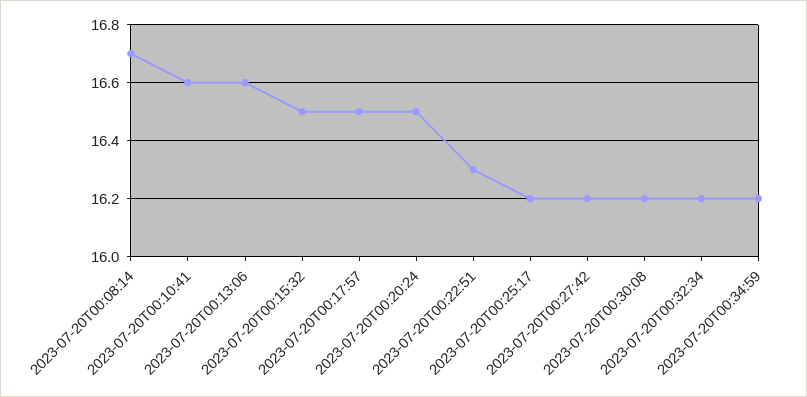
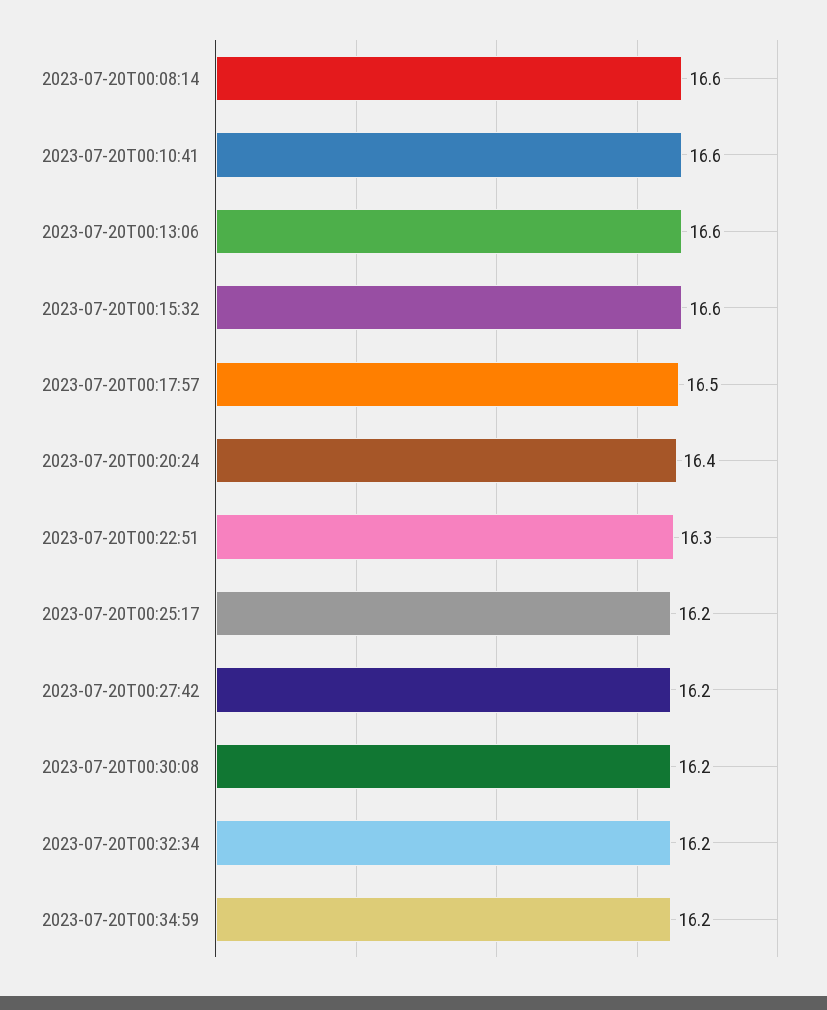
  {
-   "2023-07-20T00:08:14": 16.7,
+   "2023-07-20T00:08:14": 16.6,
    "2023-07-20T00:10:41": 16.6,
    "2023-07-20T00:13:06": 16.6,
-   "2023-07-20T00:15:32": 16.5,
+   "2023-07-20T00:15:32": 16.6,
    "2023-07-20T00:17:57": 16.5,
-   "2023-07-20T00:20:24": 16.5,
+   "2023-07-20T00:20:24": 16.4,
    "2023-07-20T00:22:51": 16.3,
    "2023-07-20T00:25:17": 16.2,
    "2023-07-20T00:27:42": 16.2,
    "2023-07-20T00:30:08": 16.2,
    "2023-07-20T00:32:34": 16.2,
    "2023-07-20T00:34:59": 16.2
  }

